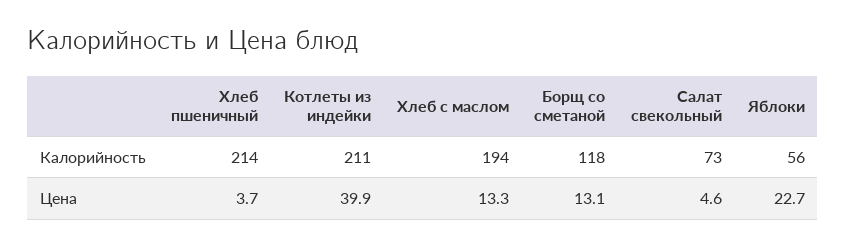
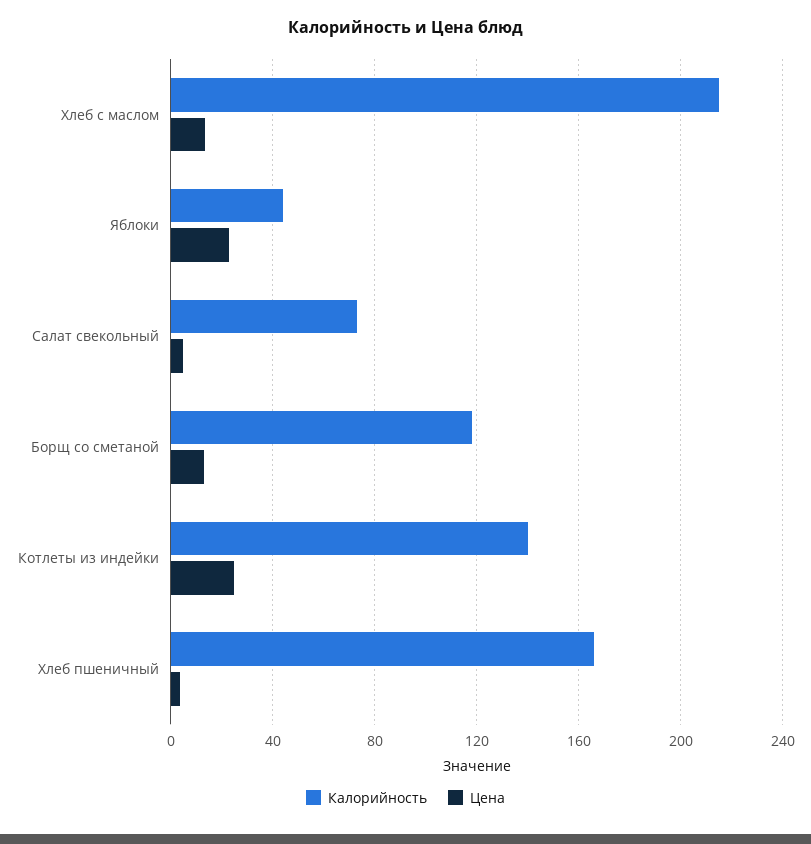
  {
    "Калорийность": {
-     "Хлеб пшеничный": 214,
+     "Хлеб пшеничный": 165,
-     "Котлеты из индейки": 211,
+     "Котлеты из индейки": 140,
-     "Хлеб с маслом": 194,
+     "Хлеб с маслом": 215,
      "Борщ со сметаной": 118,
      "Салат свекольный": 73,
-     "Яблоки": 56
+     "Яблоки": 45
    },
    "Цена": {
      "Хлеб пшеничный": 3.7,
-     "Котлеты из индейки": 39.9,
+     "Котлеты из индейки": 25,
      "Хлеб с маслом": 13.3,
      "Борщ со сметаной": 13.1,
      "Салат свекольный": 4.6,
      "Яблоки": 22.7
    }
  }

